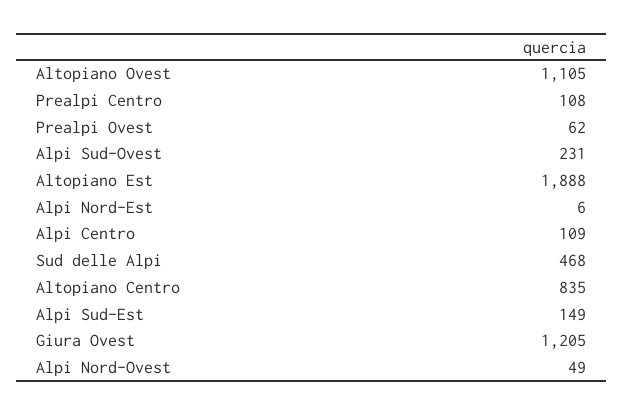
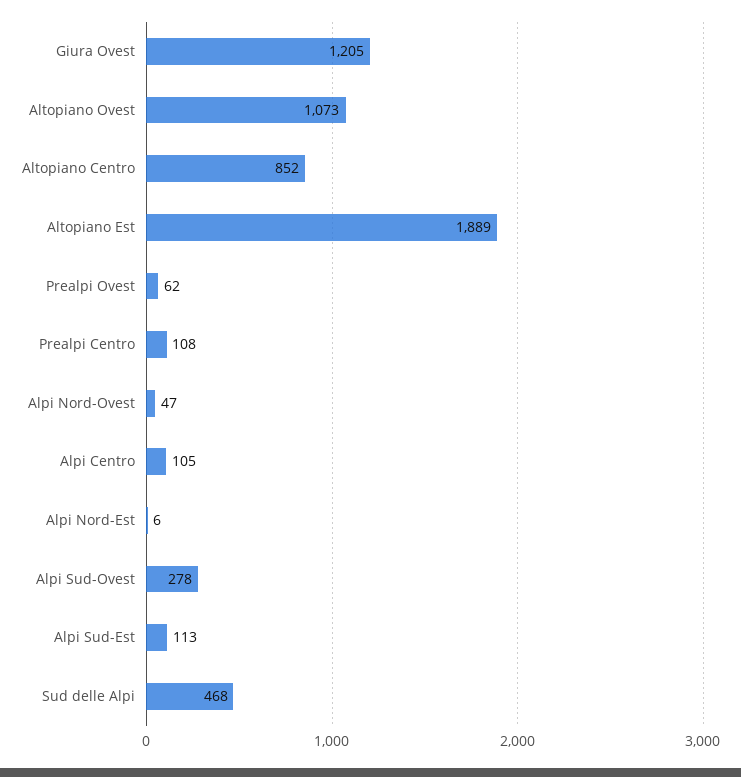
  {
-   "Altopiano Ovest": 1105,
+   "Altopiano Ovest": 1073,
    "Prealpi Centro": 108,
    "Prealpi Ovest": 62,
-   "Alpi Sud-Ovest": 231,
+   "Alpi Sud-Ovest": 278,
-   "Altopiano Est": 1888,
+   "Altopiano Est": 1889,
    "Alpi Nord-Est": 6,
-   "Alpi Centro": 109,
+   "Alpi Centro": 105,
    "Sud delle Alpi": 468,
-   "Altopiano Centro": 835,
+   "Altopiano Centro": 852,
-   "Alpi Sud-Est": 149,
+   "Alpi Sud-Est": 113,
    "Giura Ovest": 1205,
-   "Alpi Nord-Ovest": 49
+   "Alpi Nord-Ovest": 47
  }

